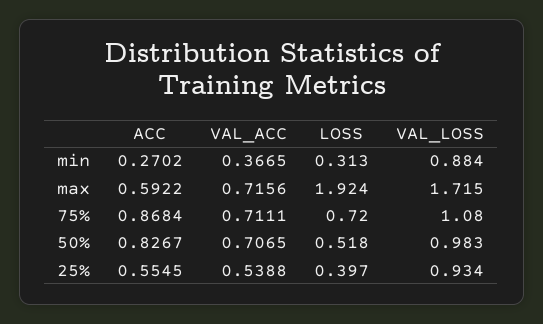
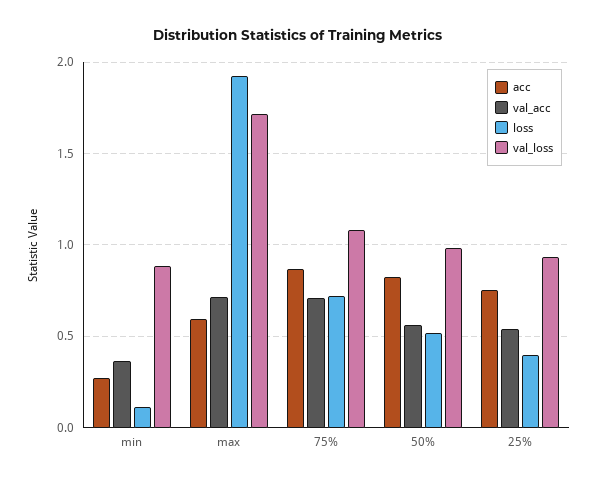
  {
    "ACC": {
      "min": 0.2702,
      "max": 0.5922,
      "75%": 0.8684,
      "50%": 0.8267,
-     "25%": 0.5545
+     "25%": 0.75
    },
    "VAL_ACC": {
      "min": 0.3665,
      "max": 0.7156,
      "75%": 0.7111,
-     "50%": 0.7065,
+     "50%": 0.55,
      "25%": 0.5388
    },
    "LOSS": {
-     "min": 0.313,
+     "min": 0.1,
      "max": 1.924,
      "75%": 0.72,
      "50%": 0.518,
      "25%": 0.397
    },
    "VAL_LOSS": {
      "min": 0.884,
      "max": 1.715,
      "75%": 1.08,
      "50%": 0.983,
      "25%": 0.934
    }
  }

